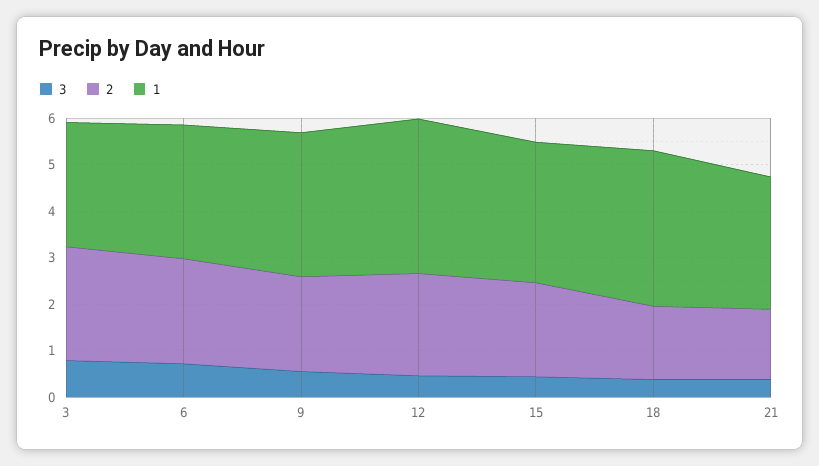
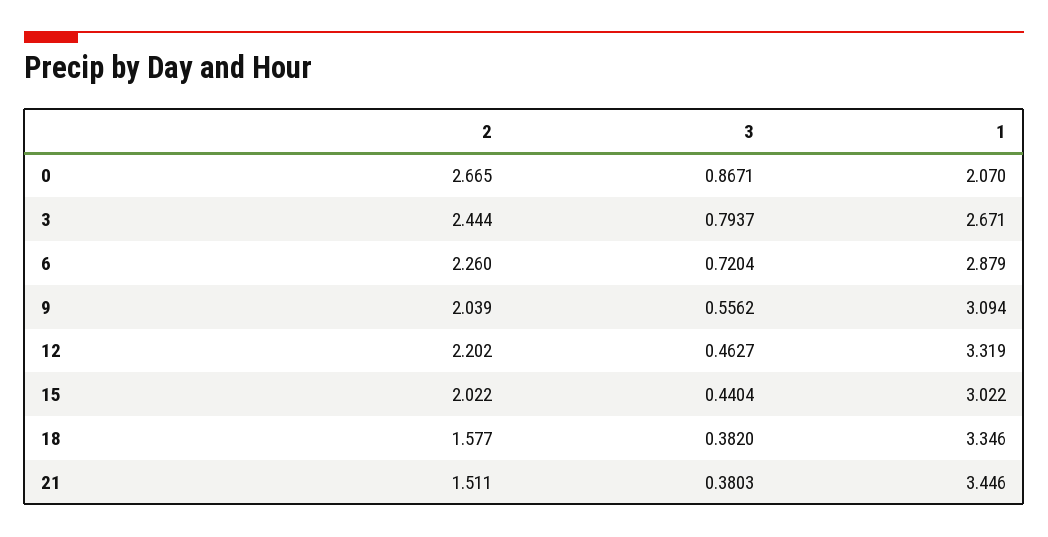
  {
    "3": {
      "3": 0.7937,
      "6": 0.7204,
      "9": 0.5562,
      "12": 0.4627,
      "15": 0.4404,
      "18": 0.382,
-     "21": 0.3803
+     "21": 0.3803,
+     "0": 0.8671
    },
    "2": {
      "3": 2.444,
      "6": 2.26,
      "9": 2.039,
      "12": 2.202,
      "15": 2.022,
      "18": 1.577,
-     "21": 1.511
+     "21": 1.511,
+     "0": 2.665
    },
    "1": {
      "3": 2.671,
      "6": 2.879,
      "9": 3.094,
      "12": 3.319,
      "15": 3.022,
      "18": 3.346,
-     "21": 2.8
+     "21": 3.446,
+     "0": 2.07
    }
  }

